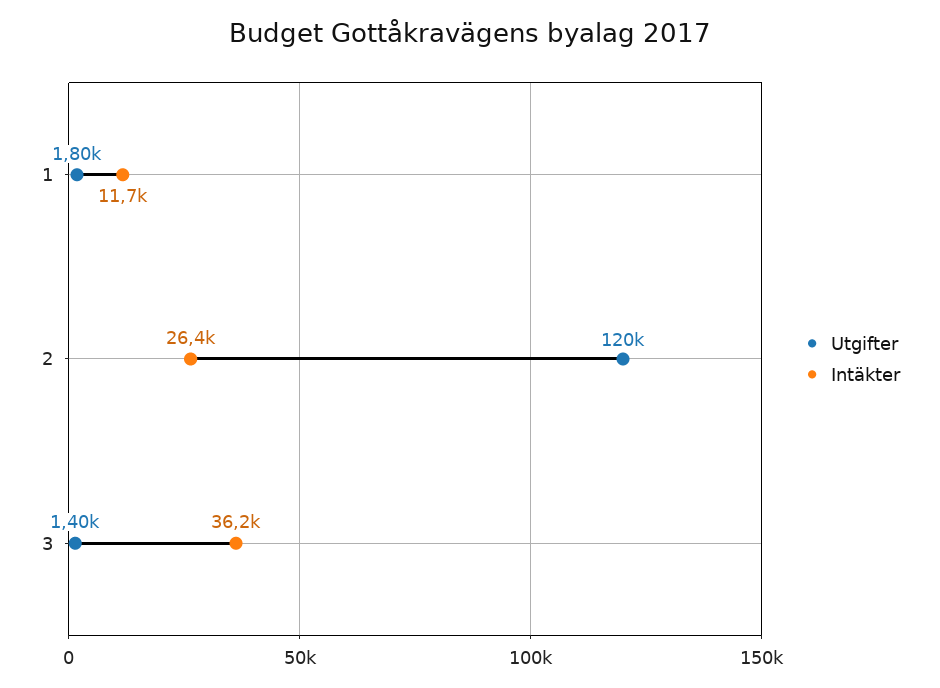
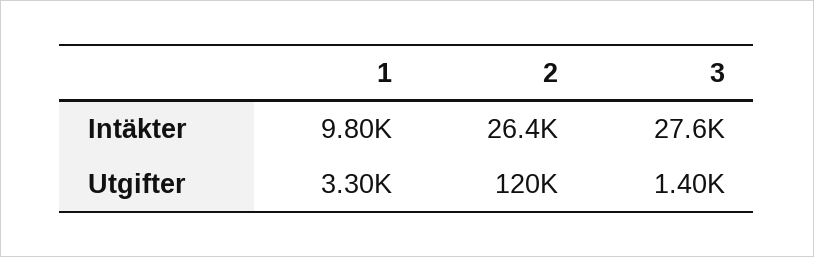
  {
    "Utgifter": {
-     "1": 1800,
+     "1": 3300,
      "2": 120000,
      "3": 1400
    },
    "Intäkter": {
-     "1": 11700,
+     "1": 9800,
      "2": 26400,
-     "3": 36200
+     "3": 27600
    }
  }

